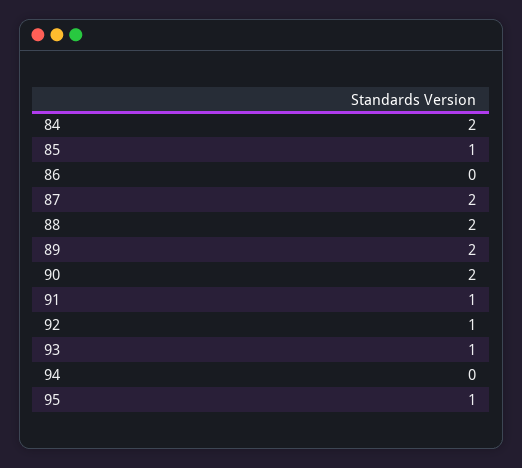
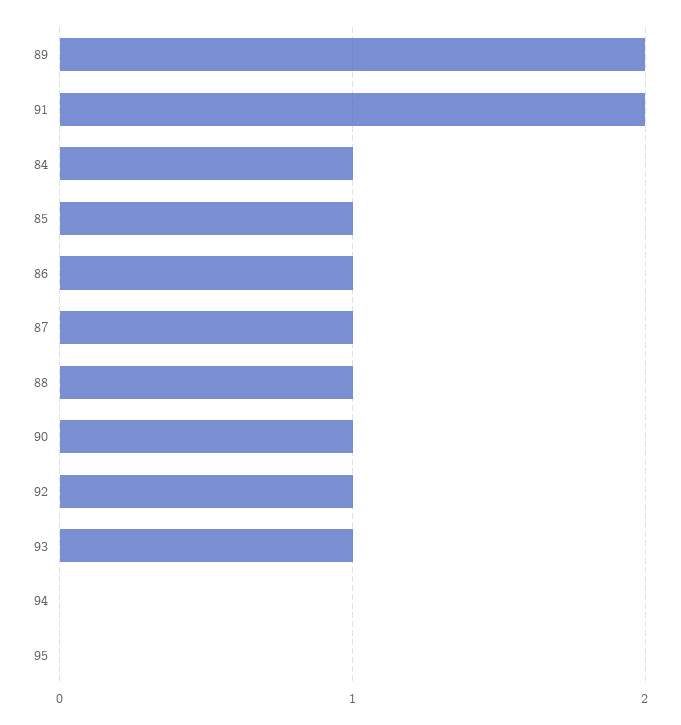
  {
-   "84": 2,
+   "84": 1,
    "85": 1,
-   "86": 0,
+   "86": 1,
-   "87": 2,
+   "87": 1,
-   "88": 2,
+   "88": 1,
    "89": 2,
-   "90": 2,
+   "90": 1,
-   "91": 1,
+   "91": 2,
    "92": 1,
    "93": 1,
    "94": 0,
-   "95": 1
+   "95": 0
  }

